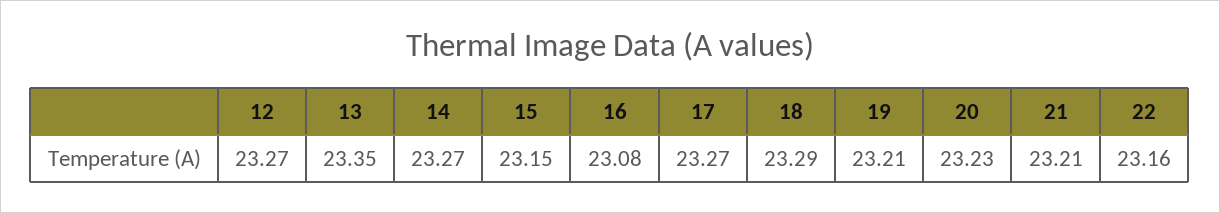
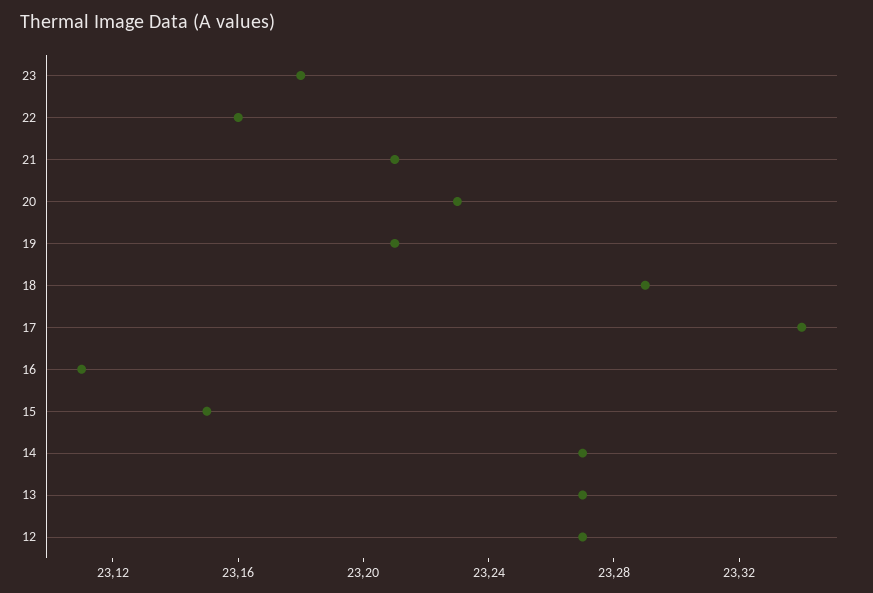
  {
    "12": 23.27,
-   "13": 23.35,
+   "13": 23.27,
    "14": 23.27,
    "15": 23.15,
-   "16": 23.08,
+   "16": 23.11,
-   "17": 23.27,
+   "17": 23.34,
    "18": 23.29,
    "19": 23.21,
    "20": 23.23,
    "21": 23.21,
-   "22": 23.16
+   "22": 23.16,
+   "23": 23.18
  }

